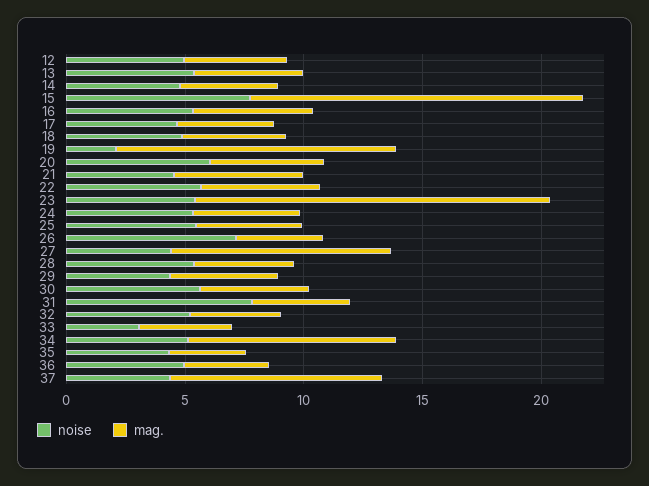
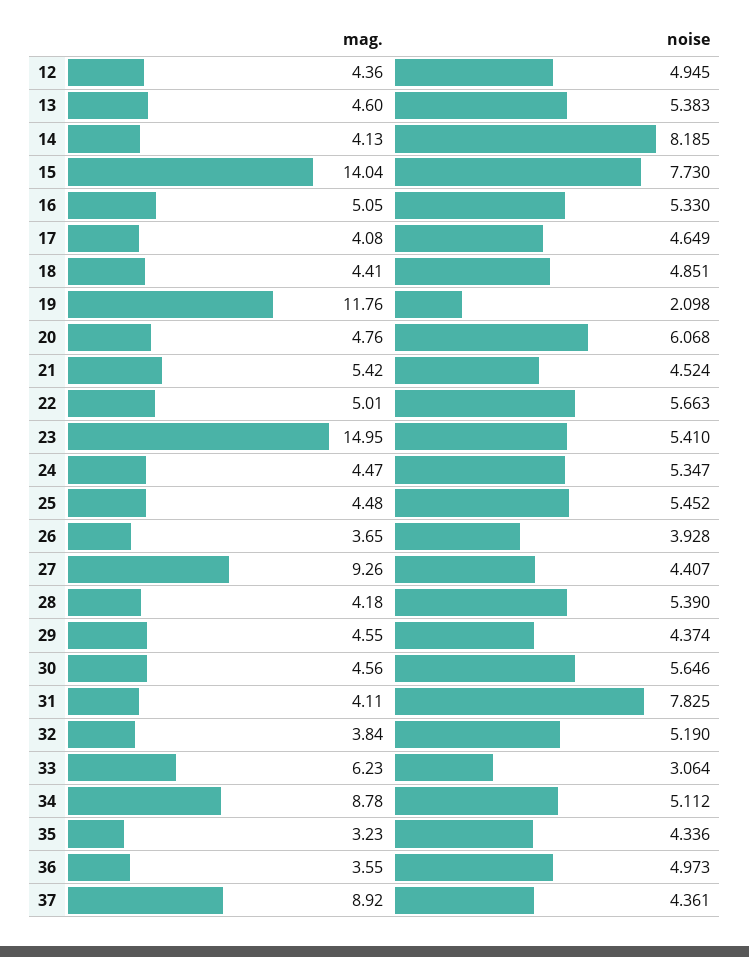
  {
    "noise": {
      "12": 4.945,
      "13": 5.383,
-     "14": 5,
+     "14": 8.185,
      "15": 7.73,
      "16": 5.33,
      "17": 4.649,
      "18": 4.851,
      "19": 2.098,
      "20": 6.068,
      "21": 4.524,
      "22": 5.663,
      "23": 5.41,
      "24": 5.347,
      "25": 5.452,
-     "26": 7,
+     "26": 3.928,
      "27": 4.407,
      "28": 5.39,
      "29": 4.374,
      "30": 5.646,
      "31": 7.825,
      "32": 5.19,
      "33": 3.064,
      "34": 5.112,
      "35": 4.336,
      "36": 4.973,
      "37": 4.361
    },
    "mag.": {
      "12": 4.36,
      "13": 4.6,
      "14": 4.13,
      "15": 14.04,
      "16": 5.05,
      "17": 4.08,
      "18": 4.41,
      "19": 11.76,
      "20": 4.76,
      "21": 5.42,
      "22": 5.01,
      "23": 14.95,
      "24": 4.47,
      "25": 4.48,
      "26": 3.65,
      "27": 9.26,
      "28": 4.18,
      "29": 4.55,
      "30": 4.56,
      "31": 4.11,
      "32": 3.84,
-     "33": 4,
+     "33": 6.23,
      "34": 8.78,
      "35": 3.23,
      "36": 3.55,
      "37": 8.92
    }
  }

